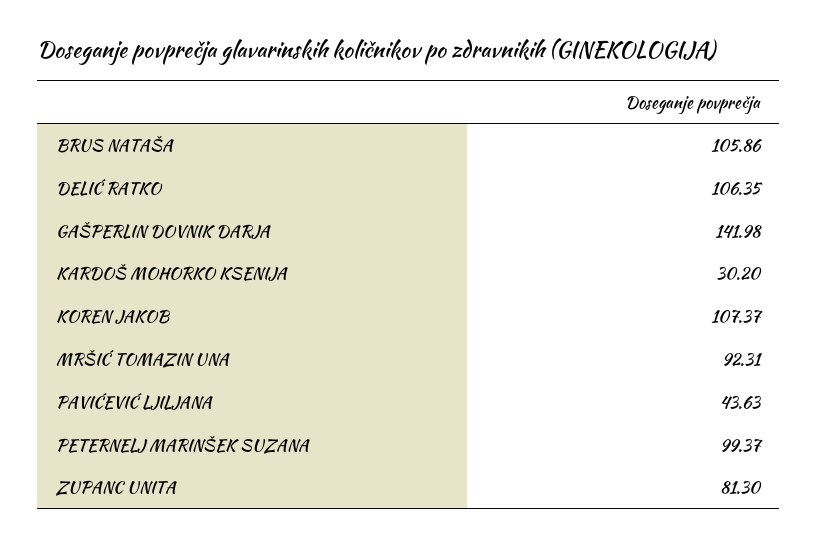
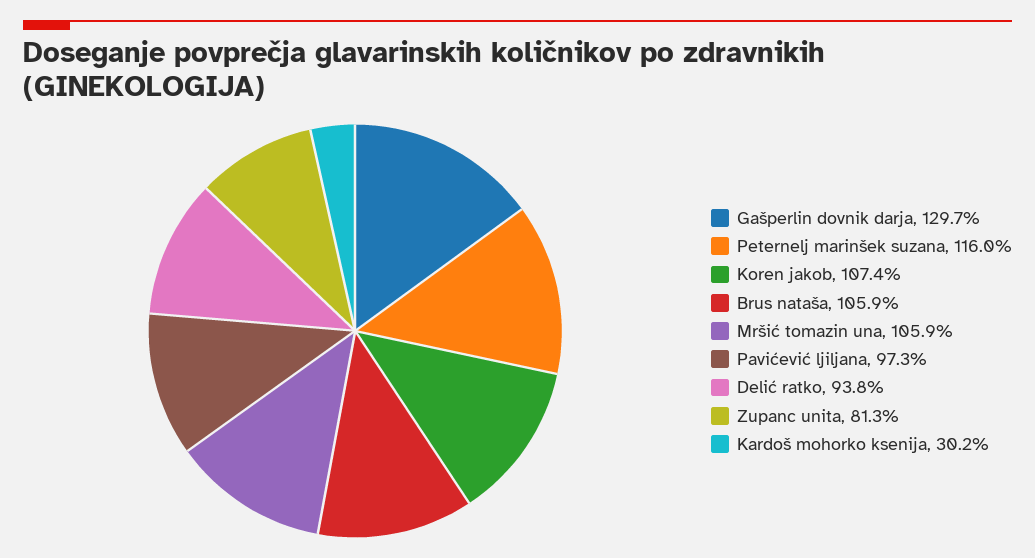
  {
    "BRUS NATAŠA": 105.86,
-   "DELIĆ RATKO": 106.35,
+   "DELIĆ RATKO": 93.8,
-   "GAŠPERLIN DOVNIK DARJA": 141.98,
+   "GAŠPERLIN DOVNIK DARJA": 129.7,
    "KARDOŠ MOHORKO KSENIJA": 30.2,
    "KOREN JAKOB": 107.37,
-   "MRŠIĆ TOMAZIN UNA": 92.31,
+   "MRŠIĆ TOMAZIN UNA": 105.9,
-   "PAVIĆEVIĆ LJILJANA": 43.63,
+   "PAVIĆEVIĆ LJILJANA": 97.3,
-   "PETERNELJ MARINŠEK SUZANA": 99.37,
+   "PETERNELJ MARINŠEK SUZANA": 116,
    "ZUPANC UNITA": 81.3
  }

